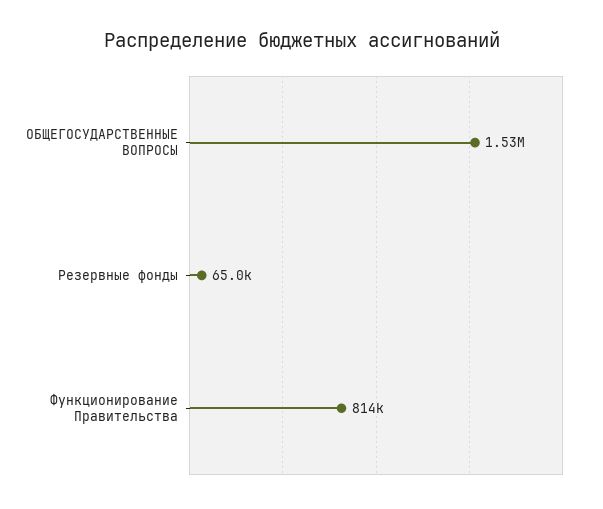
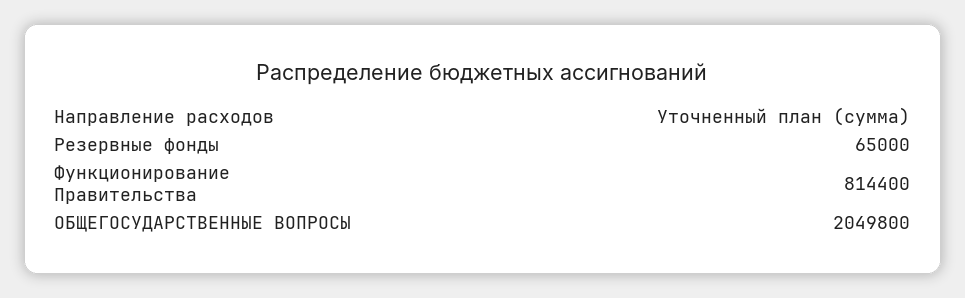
  {
-   "ОБЩЕГОСУДАРСТВЕННЫЕ ВОПРОСЫ": 1530000,
+   "ОБЩЕГОСУДАРСТВЕННЫЕ ВОПРОСЫ": 2049800,
    "Резервные фонды": 65000,
    "Функционирование Правительства": 814400
  }

